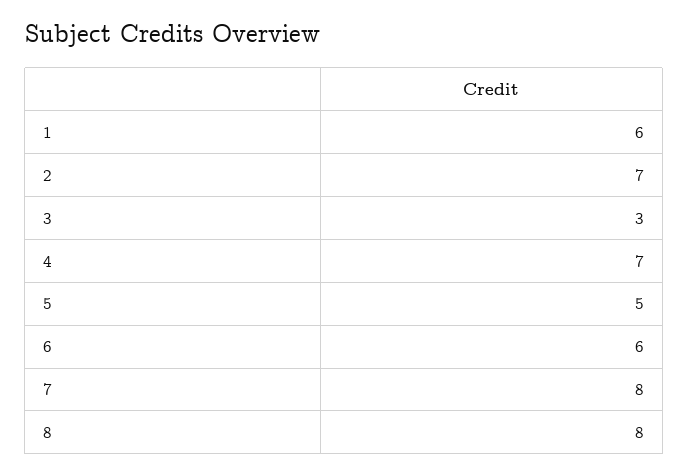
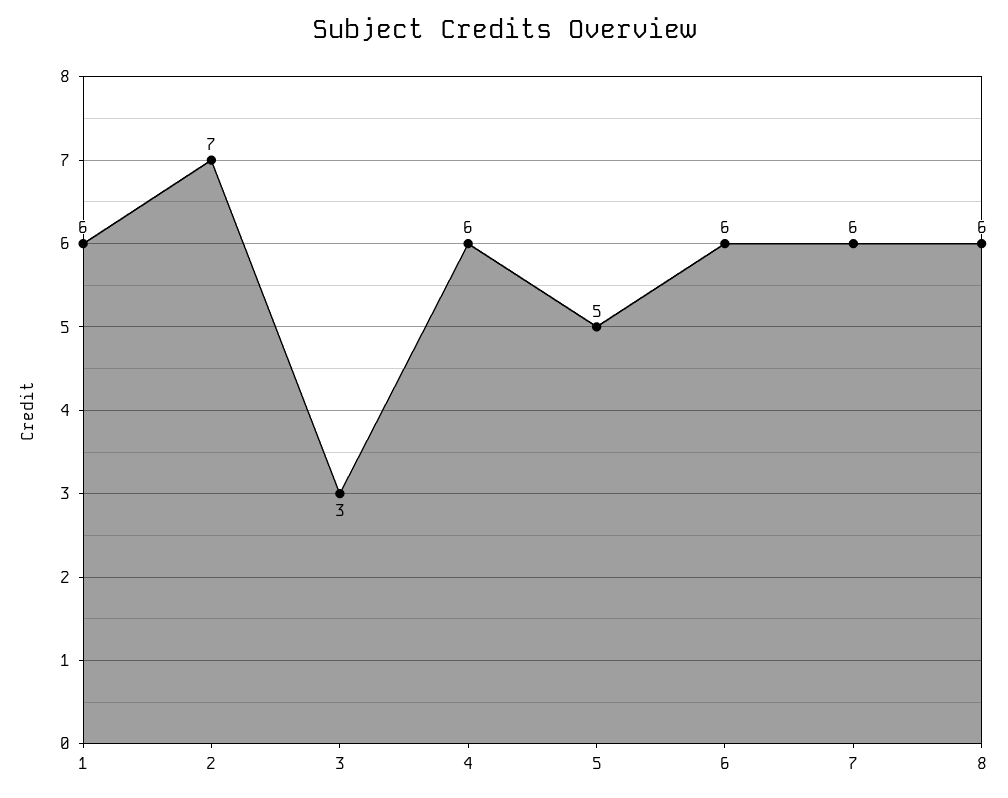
  {
    "1": 6,
    "2": 7,
    "3": 3,
-   "4": 7,
+   "4": 6,
    "5": 5,
    "6": 6,
-   "7": 8,
+   "7": 6,
-   "8": 8
+   "8": 6
  }

